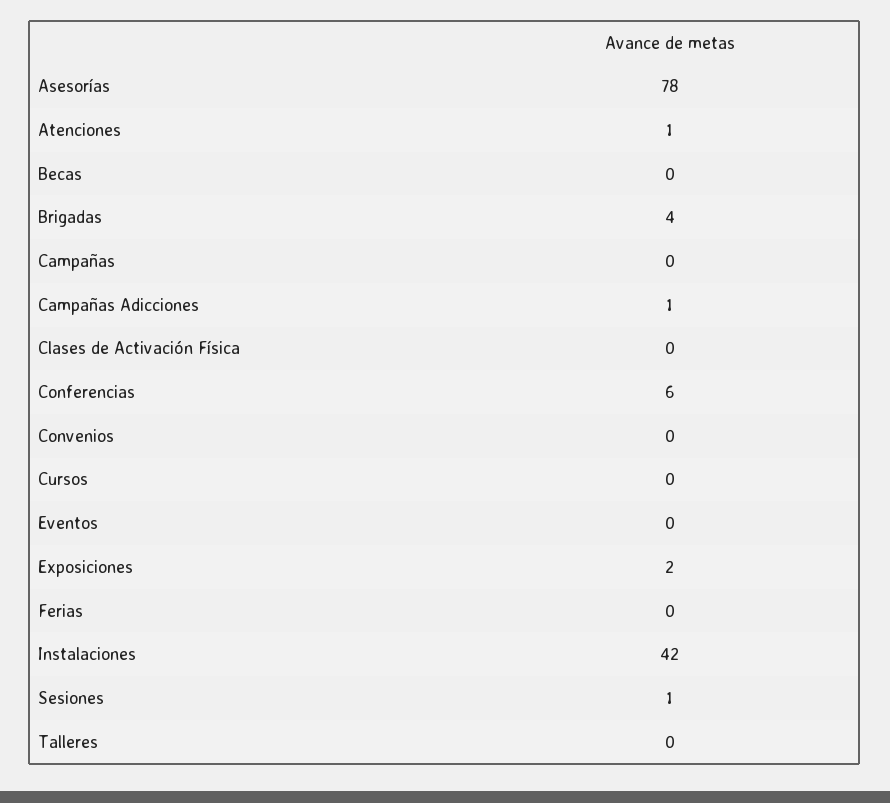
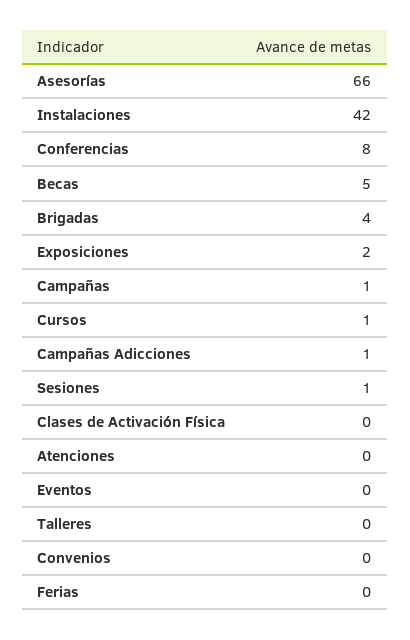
  {
-   "Asesorías": 78,
+   "Asesorías": 66,
-   "Atenciones": 1,
+   "Atenciones": 0,
-   "Becas": 0,
+   "Becas": 5,
    "Brigadas": 4,
-   "Campañas": 0,
+   "Campañas": 1,
    "Campañas Adicciones": 1,
    "Clases de Activación Física": 0,
-   "Conferencias": 6,
+   "Conferencias": 8,
    "Convenios": 0,
-   "Cursos": 0,
+   "Cursos": 1,
    "Eventos": 0,
    "Exposiciones": 2,
    "Ferias": 0,
    "Instalaciones": 42,
    "Sesiones": 1,
    "Talleres": 0
  }

